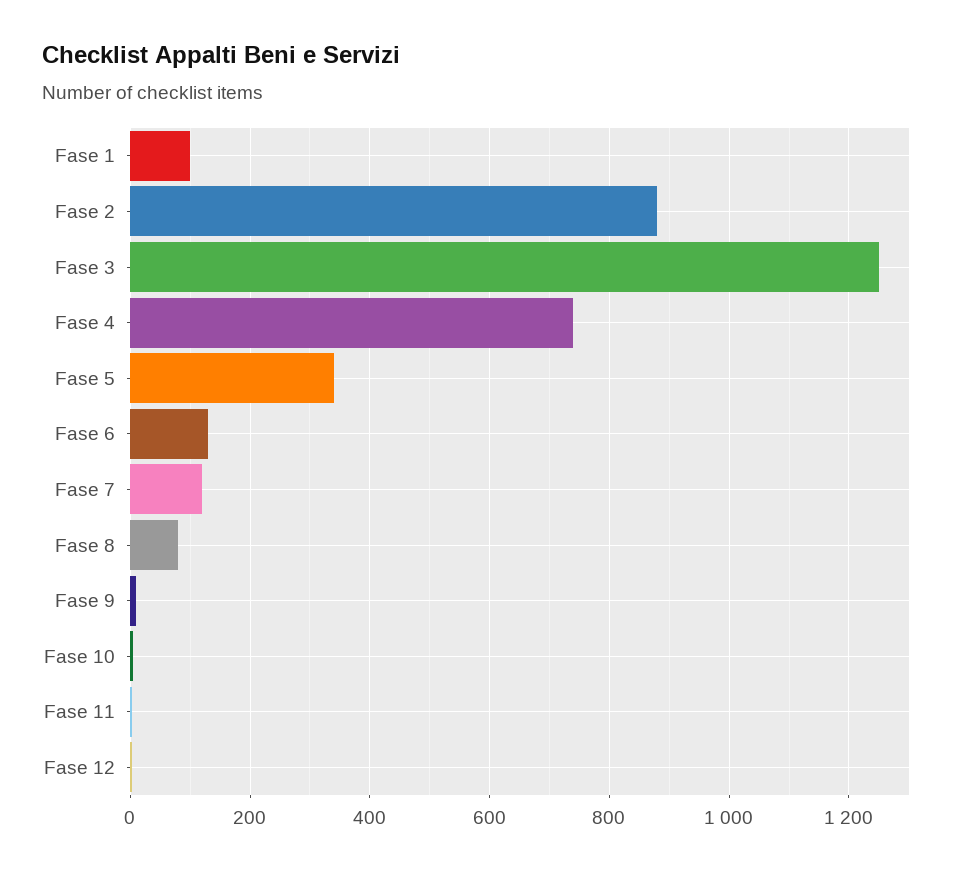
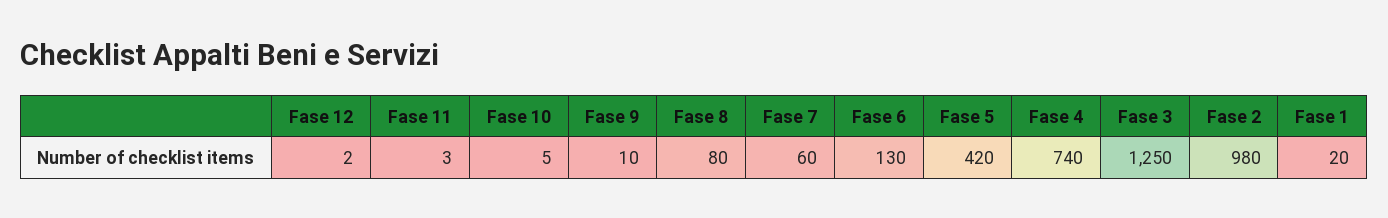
  {
-   "Fase 1": 100,
+   "Fase 1": 20,
-   "Fase 2": 880,
+   "Fase 2": 980,
    "Fase 3": 1250,
    "Fase 4": 740,
-   "Fase 5": 340,
+   "Fase 5": 420,
    "Fase 6": 130,
-   "Fase 7": 120,
+   "Fase 7": 60,
    "Fase 8": 80,
    "Fase 9": 10,
    "Fase 10": 5,
    "Fase 11": 3,
    "Fase 12": 2
  }

